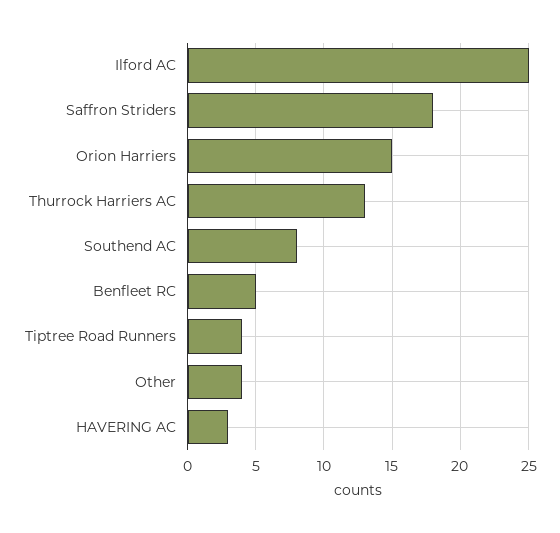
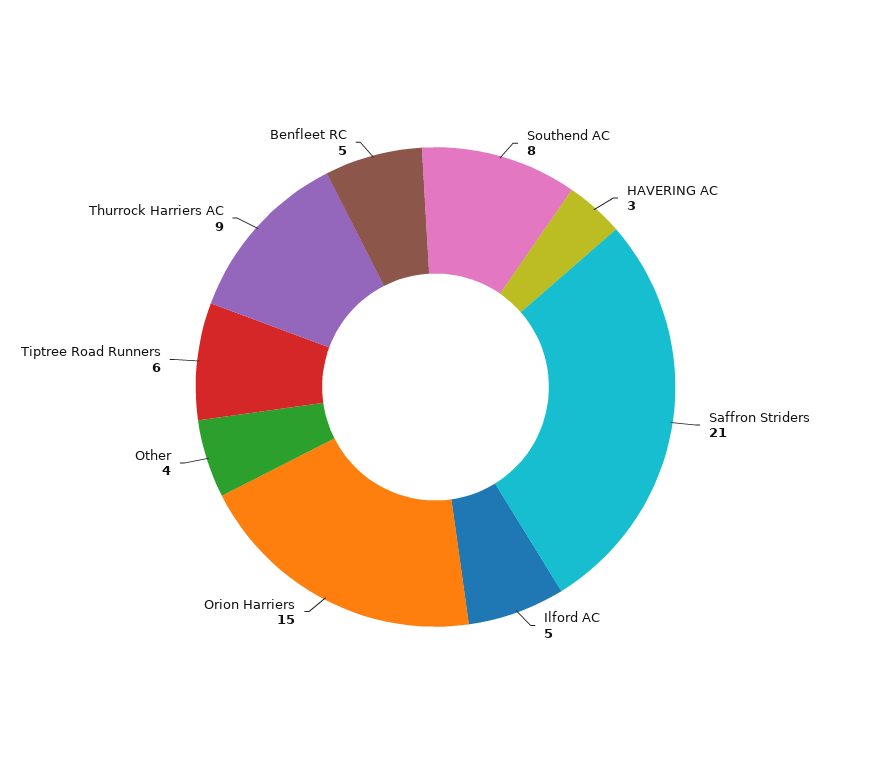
  {
-   "Ilford AC": 25,
+   "Ilford AC": 5,
-   "Saffron Striders": 18,
+   "Saffron Striders": 21,
    "Orion Harriers": 15,
-   "Thurrock Harriers AC": 13,
+   "Thurrock Harriers AC": 9,
    "Southend AC": 8,
    "Benfleet RC": 5,
-   "Tiptree Road Runners": 4,
+   "Tiptree Road Runners": 6,
    "Other": 4,
    "HAVERING AC": 3
  }

